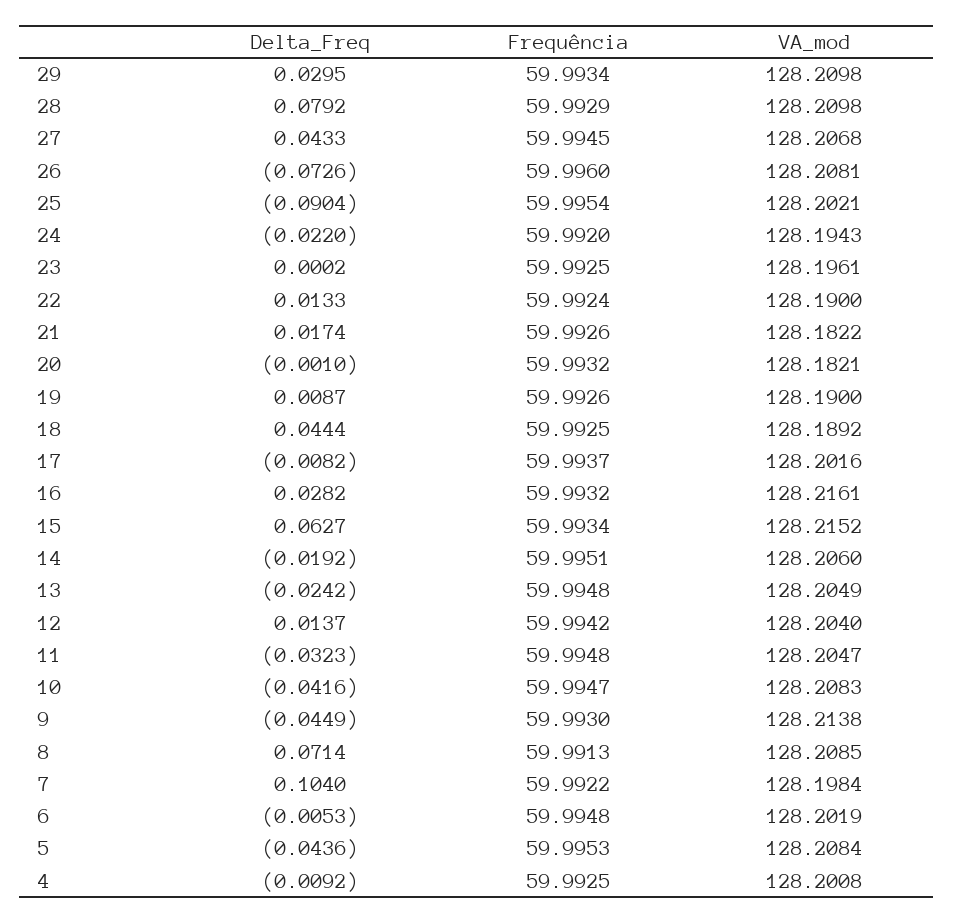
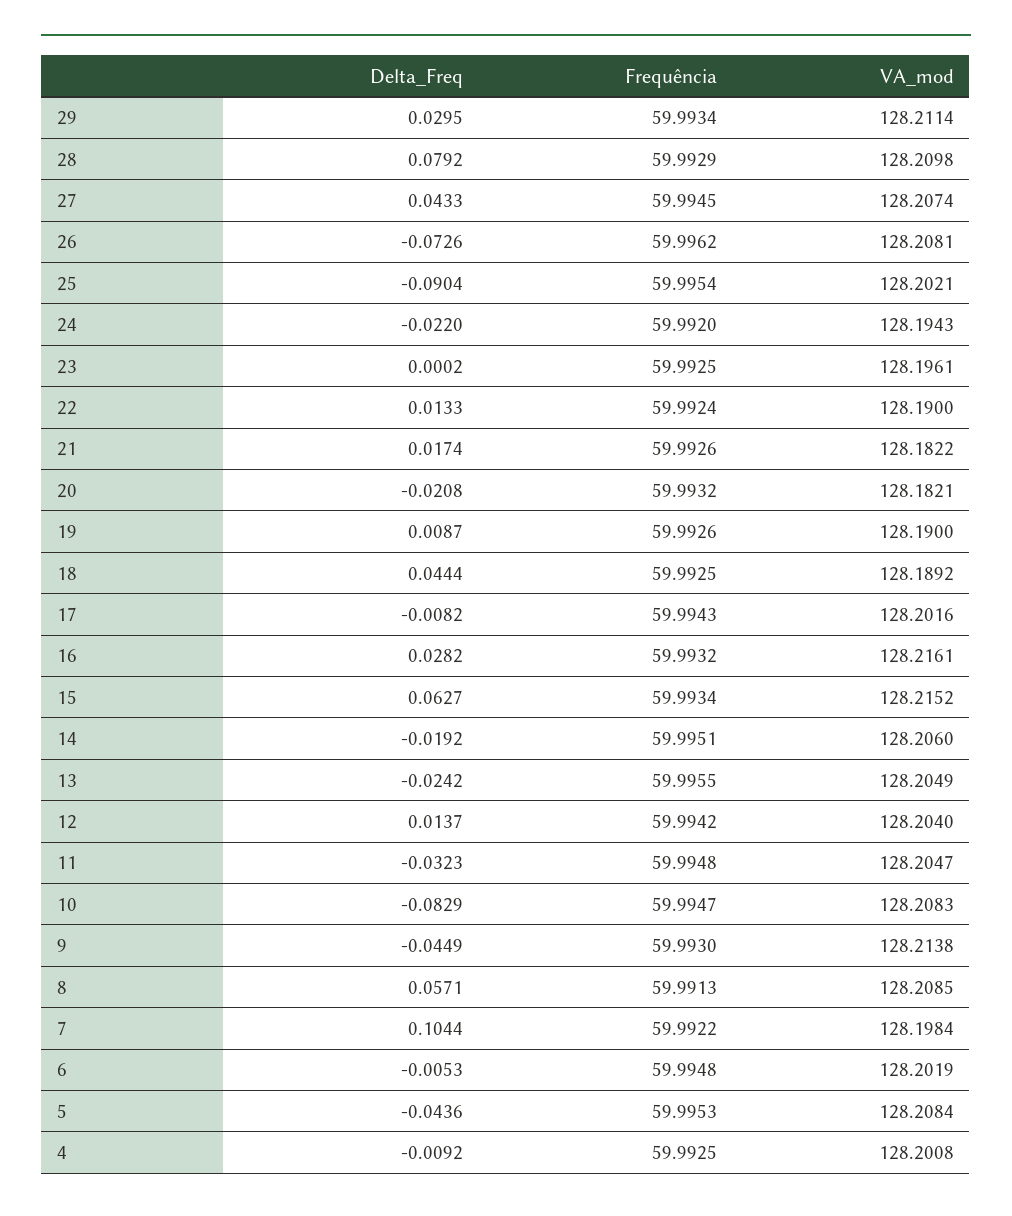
  {
    "Delta_Freq": {
      "29": 0.0295,
      "28": 0.0792,
      "27": 0.0433,
      "26": -0.0726,
      "25": -0.0904,
      "24": -0.022,
      "23": 0.0002,
      "22": 0.0133,
      "21": 0.0174,
-     "20": -0.001,
+     "20": -0.0208,
      "19": 0.0087,
      "18": 0.0444,
      "17": -0.0082,
      "16": 0.0282,
      "15": 0.0627,
      "14": -0.0192,
      "13": -0.0242,
      "12": 0.0137,
      "11": -0.0323,
-     "10": -0.0416,
+     "10": -0.0829,
      "9": -0.0449,
-     "8": 0.0714,
+     "8": 0.0571,
-     "7": 0.104,
+     "7": 0.1044,
      "6": -0.0053,
      "5": -0.0436,
      "4": -0.0092
    },
    "Frequência": {
      "29": 59.9934,
      "28": 59.9929,
      "27": 59.9945,
-     "26": 59.996,
+     "26": 59.9962,
      "25": 59.9954,
      "24": 59.992,
      "23": 59.9925,
      "22": 59.9924,
      "21": 59.9926,
      "20": 59.9932,
      "19": 59.9926,
      "18": 59.9925,
-     "17": 59.9937,
+     "17": 59.9943,
      "16": 59.9932,
      "15": 59.9934,
      "14": 59.9951,
-     "13": 59.9948,
+     "13": 59.9955,
      "12": 59.9942,
      "11": 59.9948,
      "10": 59.9947,
      "9": 59.993,
      "8": 59.9913,
      "7": 59.9922,
      "6": 59.9948,
      "5": 59.9953,
      "4": 59.9925
    },
    "VA_mod": {
-     "29": 128.2098,
+     "29": 128.2114,
      "28": 128.2098,
-     "27": 128.2068,
+     "27": 128.2074,
      "26": 128.2081,
      "25": 128.2021,
      "24": 128.1943,
      "23": 128.1961,
      "22": 128.19,
      "21": 128.1822,
      "20": 128.1821,
      "19": 128.19,
      "18": 128.1892,
      "17": 128.2016,
      "16": 128.2161,
      "15": 128.2152,
      "14": 128.206,
      "13": 128.2049,
      "12": 128.204,
      "11": 128.2047,
      "10": 128.2083,
      "9": 128.2138,
      "8": 128.2085,
      "7": 128.1984,
      "6": 128.2019,
      "5": 128.2084,
      "4": 128.2008
    }
  }

